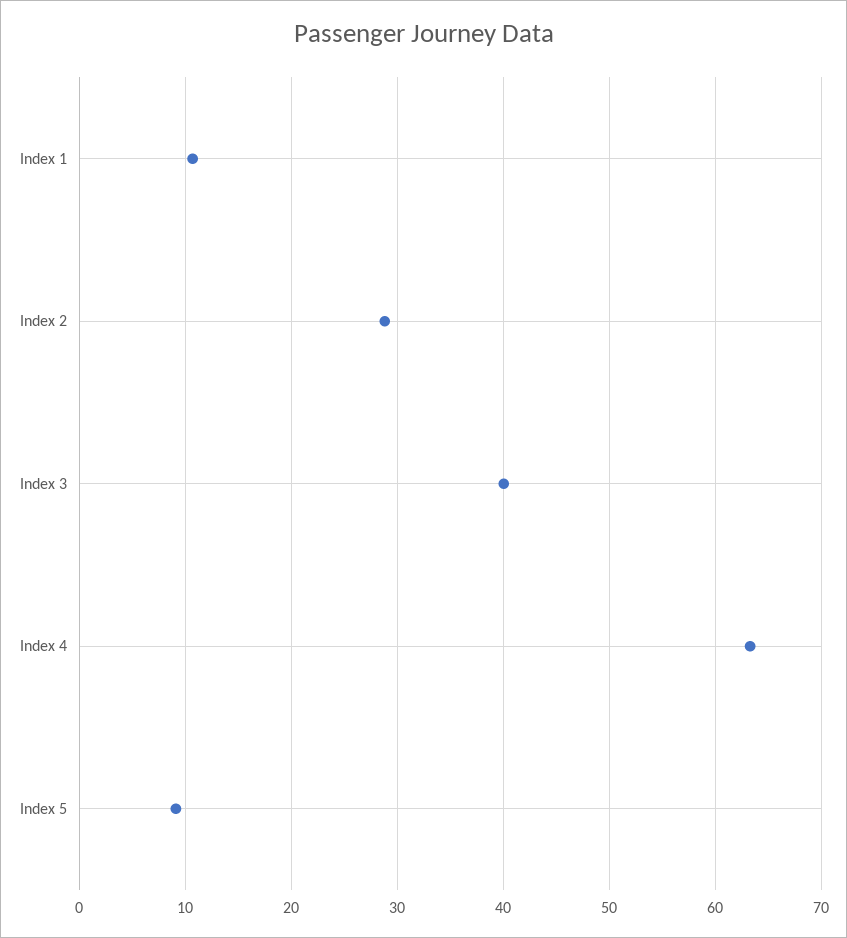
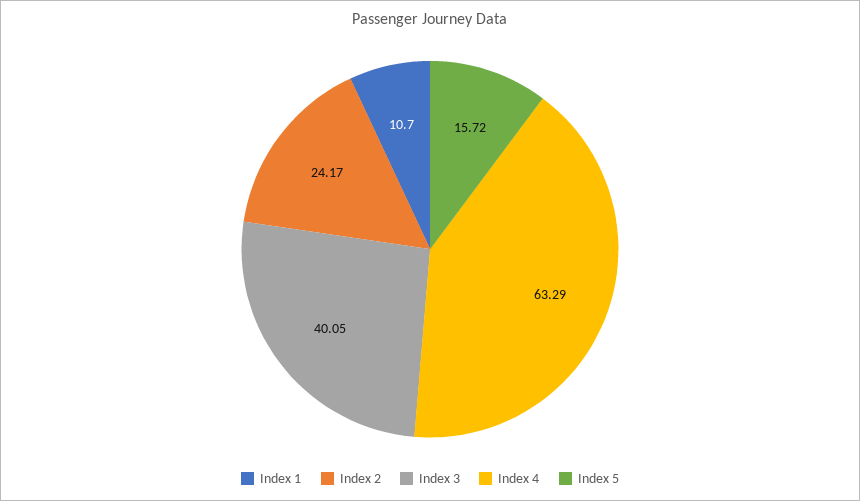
  {
    "Index 1": 10.7,
-   "Index 2": 29,
+   "Index 2": 24.17,
    "Index 3": 40.05,
    "Index 4": 63.29,
-   "Index 5": 9
+   "Index 5": 15.72
  }

